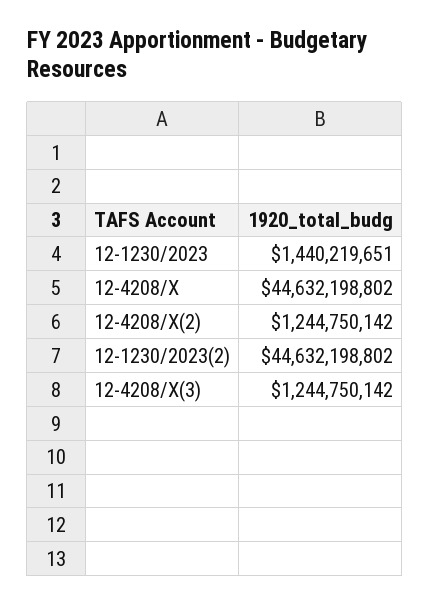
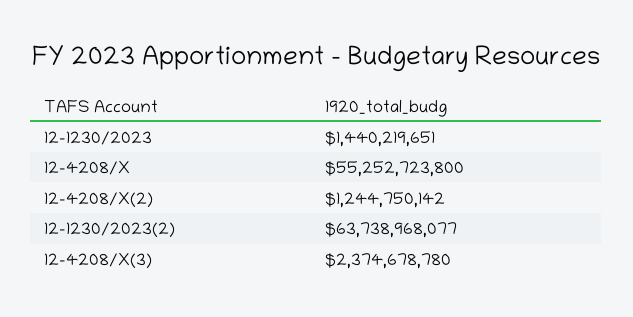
  {
    "12-1230/2023": 1440219651,
-   "12-4208/X": 44632198802,
+   "12-4208/X": 55252723800,
    "12-4208/X(2)": 1244750142,
-   "12-1230/2023(2)": 44632198802,
+   "12-1230/2023(2)": 63738968077,
-   "12-4208/X(3)": 1244750142
+   "12-4208/X(3)": 2374678780
  }

